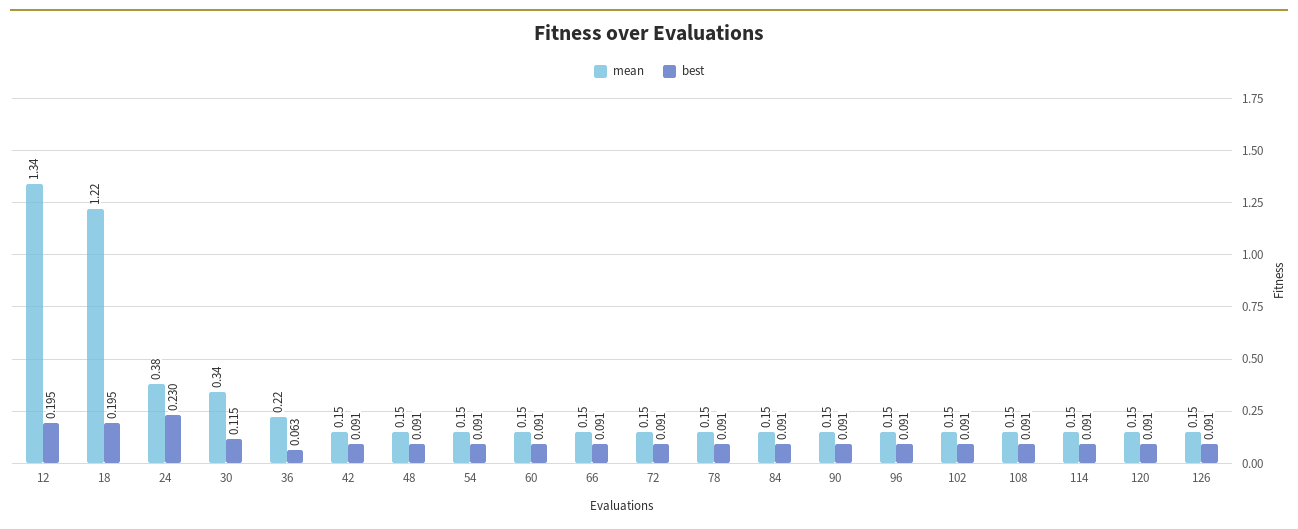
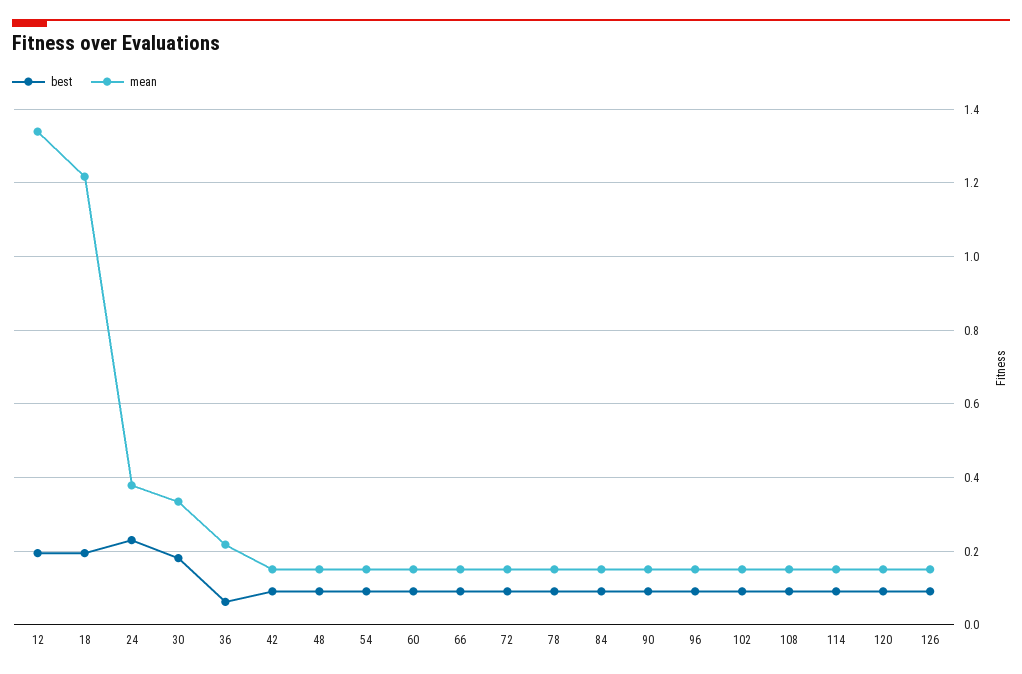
  {
    "mean": {
      "12": 1.34,
      "18": 1.22,
      "24": 0.38,
      "30": 0.34,
      "36": 0.22,
      "42": 0.15,
      "48": 0.15,
      "54": 0.15,
      "60": 0.15,
      "66": 0.15,
      "72": 0.15,
      "78": 0.15,
      "84": 0.15,
      "90": 0.15,
      "96": 0.15,
      "102": 0.15,
      "108": 0.15,
      "114": 0.15,
      "120": 0.15,
      "126": 0.15
    },
    "best": {
      "12": 0.195,
      "18": 0.195,
      "24": 0.23,
-     "30": 0.115,
+     "30": 0.18,
      "36": 0.063,
      "42": 0.091,
      "48": 0.091,
      "54": 0.091,
      "60": 0.091,
      "66": 0.091,
      "72": 0.091,
      "78": 0.091,
      "84": 0.091,
      "90": 0.091,
      "96": 0.091,
      "102": 0.091,
      "108": 0.091,
      "114": 0.091,
      "120": 0.091,
      "126": 0.091
    }
  }

